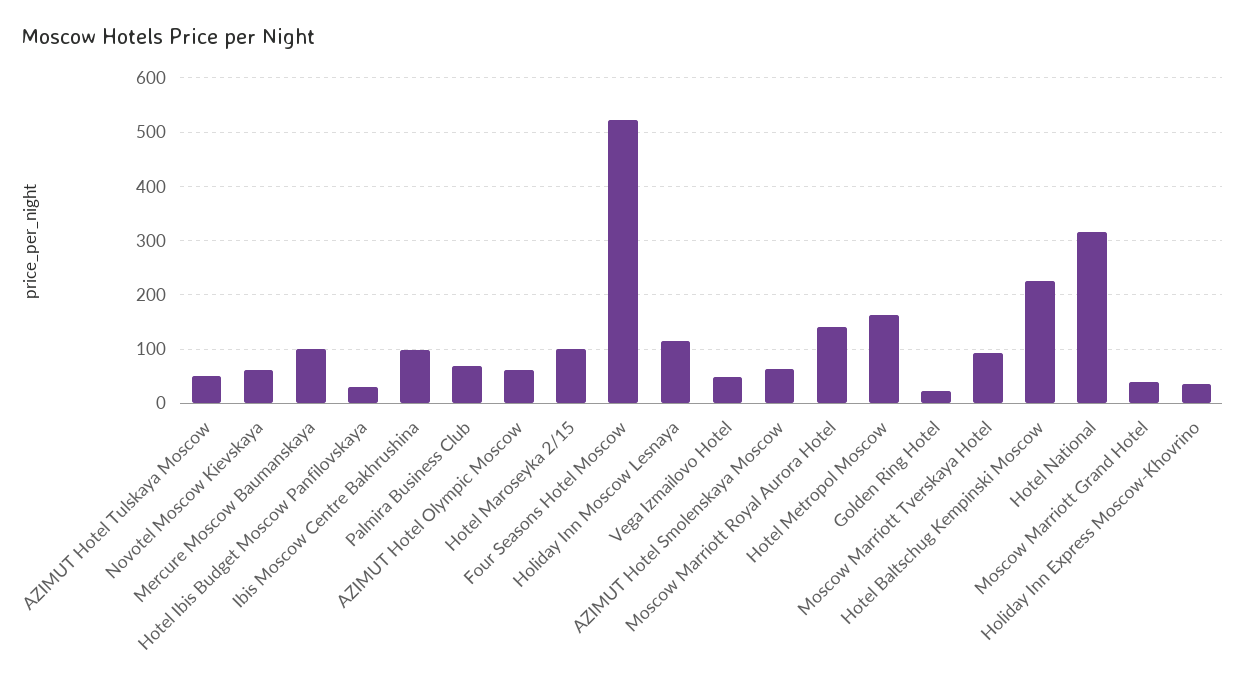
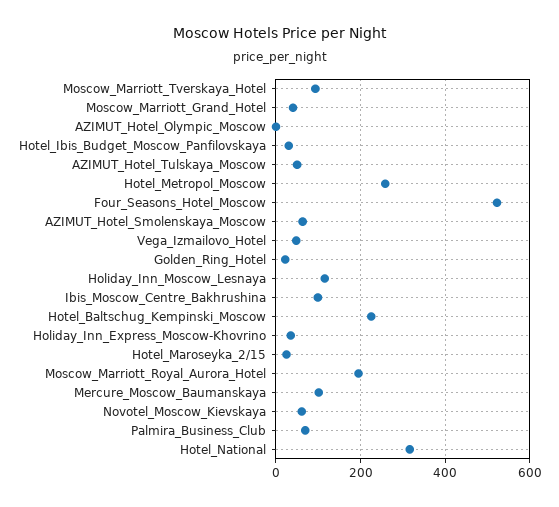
  {
    "AZIMUT Hotel Tulskaya Moscow": 60,
    "Novotel Moscow Kievskaya": 60,
    "Mercure Moscow Baumanskaya": 100,
    "Hotel Ibis Budget Moscow Panfilovskaya": 40,
    "Ibis Moscow Centre Bakhrushina": 100,
    "Palmira Business Club": 60,
-   "AZIMUT Hotel Olympic Moscow": 60,
+   "AZIMUT Hotel Olympic Moscow": 0,
-   "Hotel Maroseyka 2/15": 100,
+   "Hotel Maroseyka 2/15": 20,
    "Four Seasons Hotel Moscow": 520,
    "Holiday Inn Moscow Lesnaya": 120,
    "Vega Izmailovo Hotel": 40,
    "AZIMUT Hotel Smolenskaya Moscow": 60,
-   "Moscow Marriott Royal Aurora Hotel": 140,
+   "Moscow Marriott Royal Aurora Hotel": 200,
-   "Hotel Metropol Moscow": 160,
+   "Hotel Metropol Moscow": 260,
    "Golden Ring Hotel": 20,
    "Moscow Marriott Tverskaya Hotel": 100,
    "Hotel Baltschug Kempinski Moscow": 220,
    "Hotel National": 320,
    "Moscow Marriott Grand Hotel": 40,
    "Holiday Inn Express Moscow-Khovrino": 40
  }

